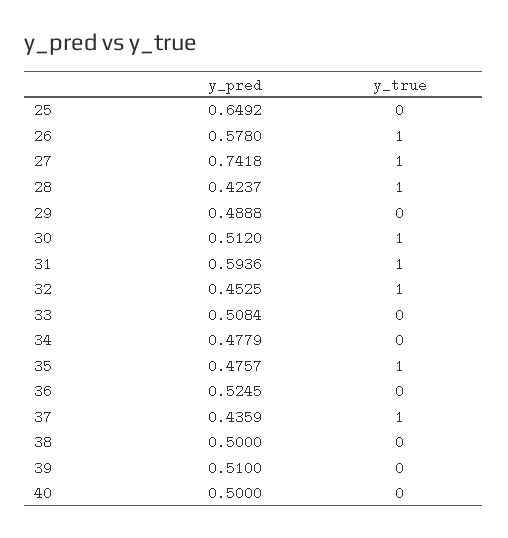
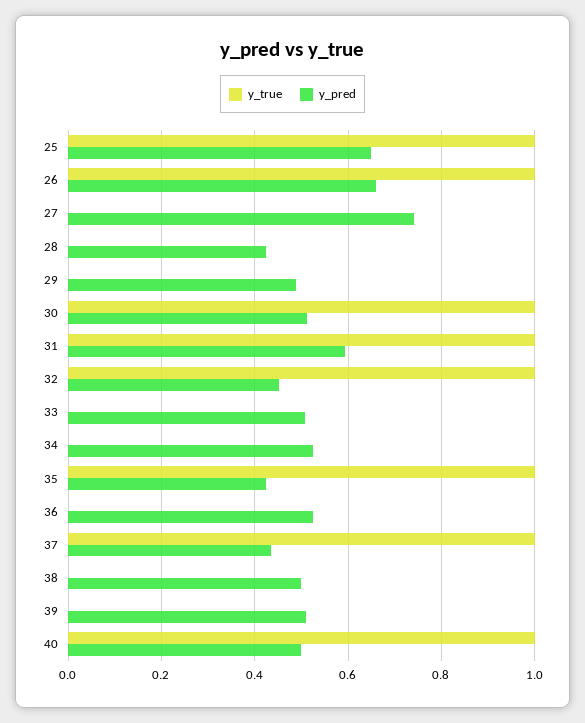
  {
    "y_pred": {
      "25": 0.6492,
-     "26": 0.578,
+     "26": 0.66,
      "27": 0.7418,
      "28": 0.4237,
      "29": 0.4888,
      "30": 0.512,
      "31": 0.5936,
      "32": 0.4525,
      "33": 0.5084,
-     "34": 0.4779,
+     "34": 0.52,
-     "35": 0.4757,
+     "35": 0.42,
      "36": 0.5245,
      "37": 0.4359,
      "38": 0.5,
      "39": 0.51,
      "40": 0.5
    },
    "y_true": {
-     "25": 0,
+     "25": 1,
      "26": 1,
-     "27": 1,
+     "27": 0,
-     "28": 1,
+     "28": 0,
      "29": 0,
      "30": 1,
      "31": 1,
      "32": 1,
      "33": 0,
      "34": 0,
      "35": 1,
      "36": 0,
      "37": 1,
      "38": 0,
      "39": 0,
-     "40": 0
+     "40": 1
    }
  }

